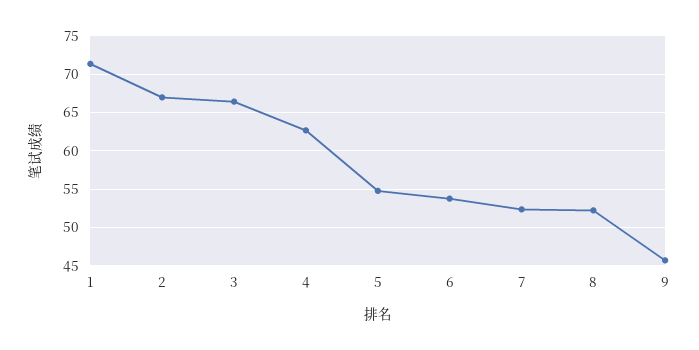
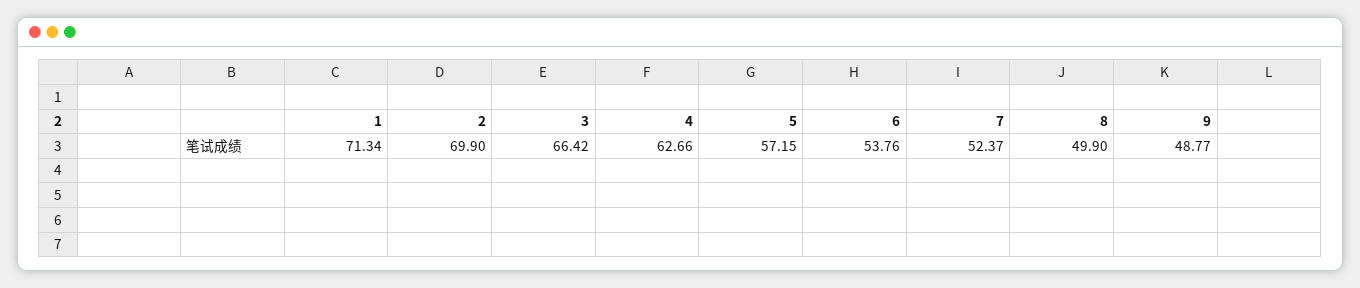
  {
    "1": 71.34,
-   "2": 67,
+   "2": 69.9,
    "3": 66.42,
    "4": 62.66,
-   "5": 55,
+   "5": 57.15,
    "6": 53.76,
    "7": 52.37,
-   "8": 52,
+   "8": 49.9,
-   "9": 46
+   "9": 48.77
  }

